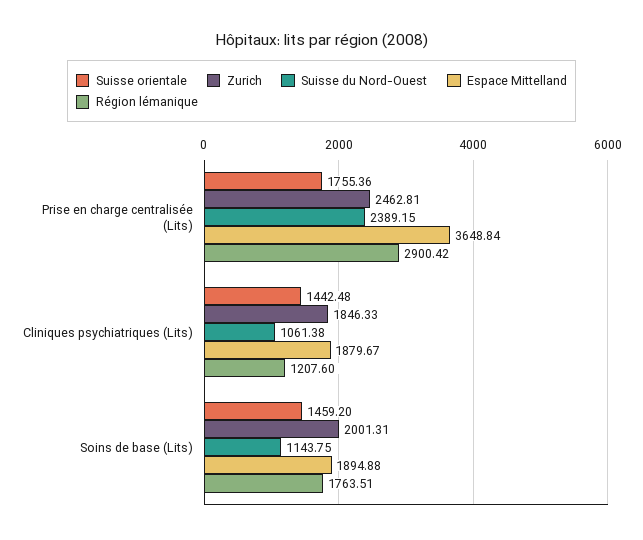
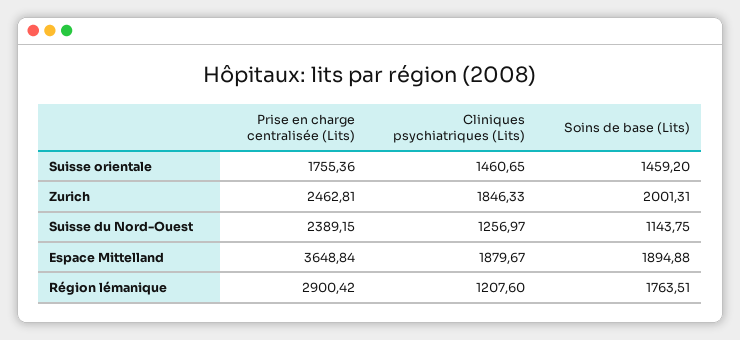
  {
    "Suisse orientale": {
      "Prise en charge centralisée (Lits)": 1755.36,
-     "Cliniques psychiatriques (Lits)": 1442.48,
+     "Cliniques psychiatriques (Lits)": 1460.65,
      "Soins de base (Lits)": 1459.2
    },
    "Zurich": {
      "Prise en charge centralisée (Lits)": 2462.81,
      "Cliniques psychiatriques (Lits)": 1846.33,
      "Soins de base (Lits)": 2001.31
    },
    "Suisse du Nord-Ouest": {
      "Prise en charge centralisée (Lits)": 2389.15,
-     "Cliniques psychiatriques (Lits)": 1061.38,
+     "Cliniques psychiatriques (Lits)": 1256.97,
      "Soins de base (Lits)": 1143.75
    },
    "Espace Mittelland": {
      "Prise en charge centralisée (Lits)": 3648.84,
      "Cliniques psychiatriques (Lits)": 1879.67,
      "Soins de base (Lits)": 1894.88
    },
    "Région lémanique": {
      "Prise en charge centralisée (Lits)": 2900.42,
      "Cliniques psychiatriques (Lits)": 1207.6,
      "Soins de base (Lits)": 1763.51
    }
  }

